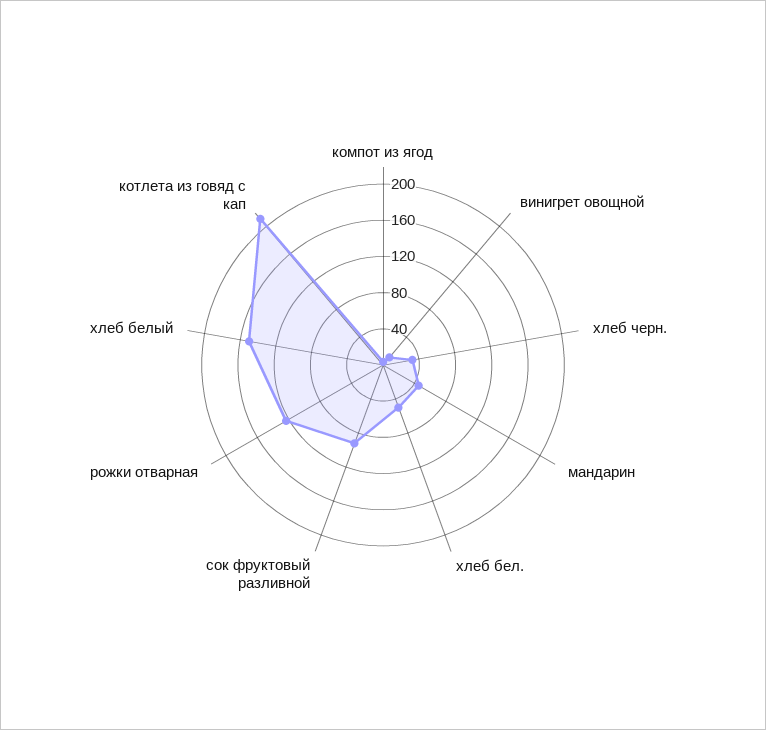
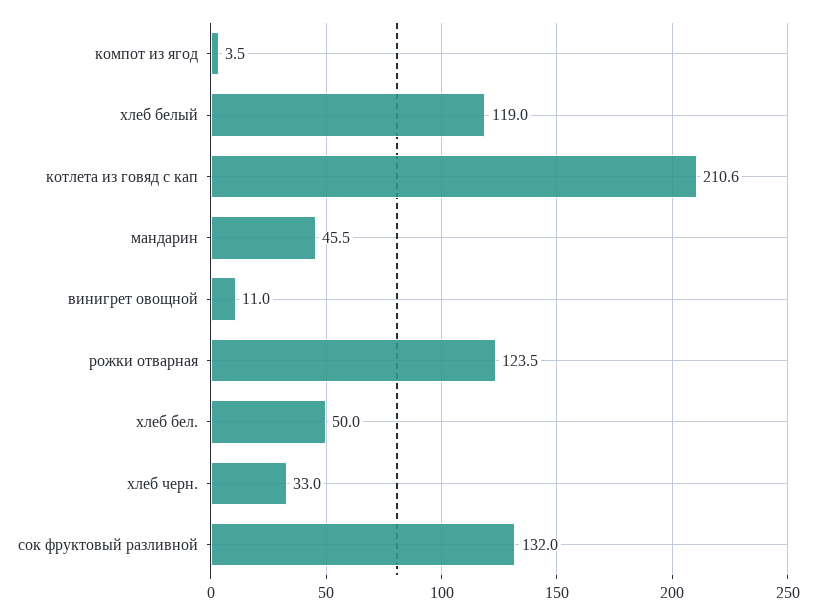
  {
    "компот из ягод": 3.5,
    "винигрет овощной": 11,
    "хлеб черн.": 33,
    "мандарин": 45.5,
    "хлеб бел.": 50,
-   "сок фруктовый разливной": 90,
+   "сок фруктовый разливной": 132,
    "рожки отварная": 123.5,
-   "хлеб белый": 150,
+   "хлеб белый": 119,
    "котлета из говяд с кап": 210.6
  }

